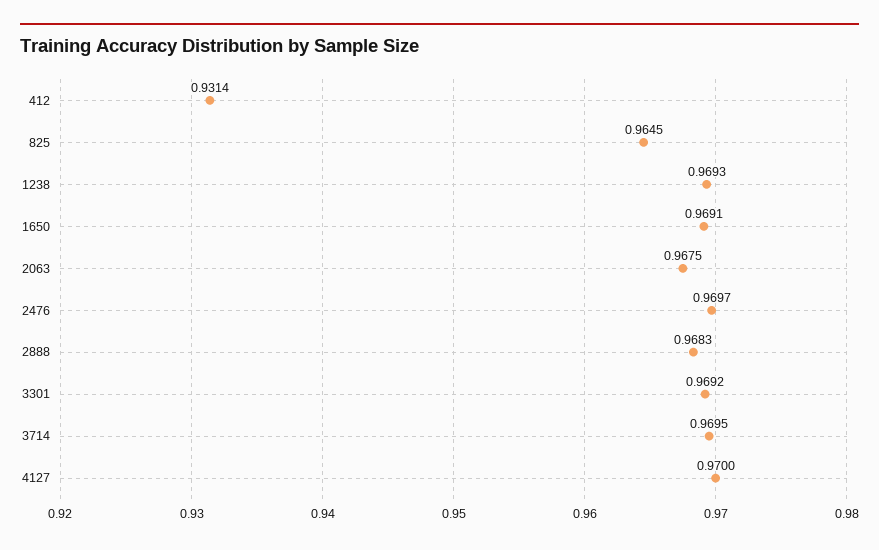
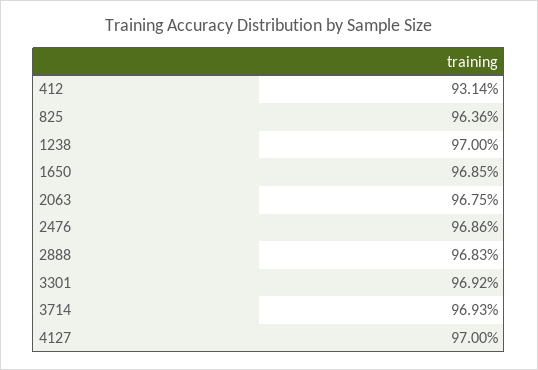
  {
    "412": 0.9314,
-   "825": 0.9645,
+   "825": 0.9636,
-   "1238": 0.9693,
+   "1238": 0.97,
-   "1650": 0.9691,
+   "1650": 0.9685,
    "2063": 0.9675,
-   "2476": 0.9697,
+   "2476": 0.9686,
    "2888": 0.9683,
    "3301": 0.9692,
-   "3714": 0.9695,
+   "3714": 0.9693,
    "4127": 0.97
  }

